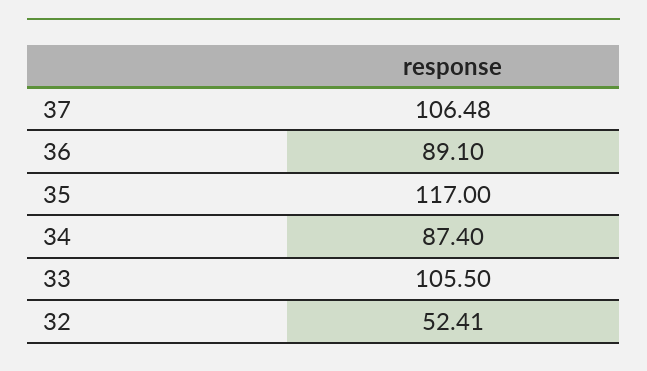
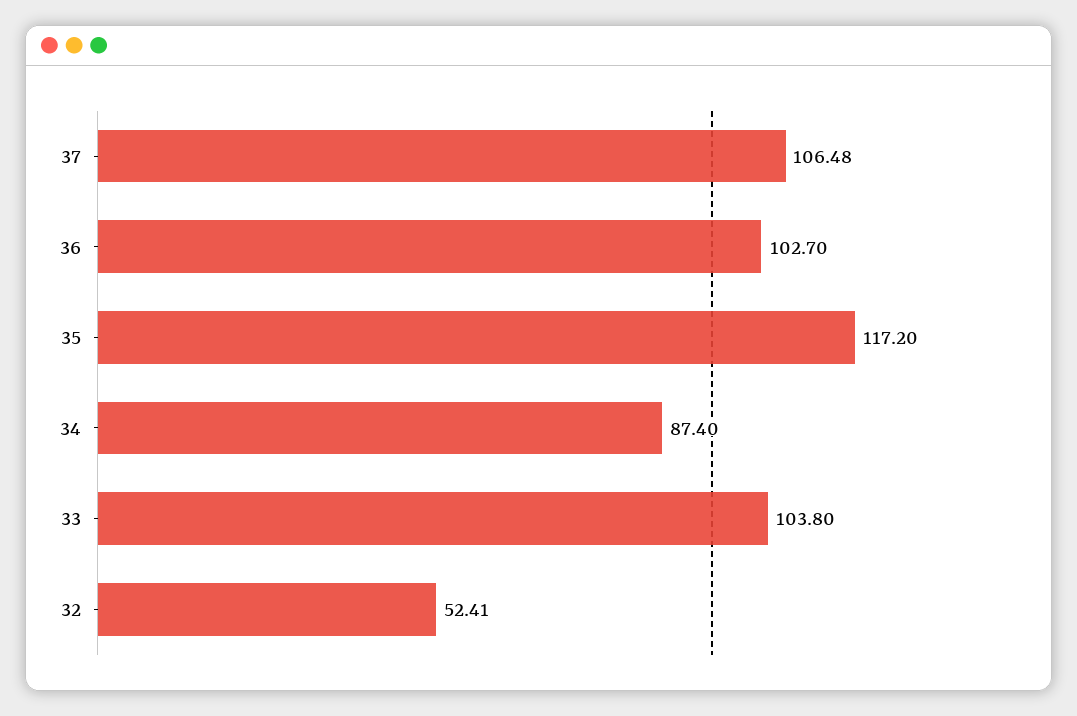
  {
    "37": 106.48,
-   "36": 89.1,
+   "36": 102.7,
-   "35": 117,
+   "35": 117.2,
    "34": 87.4,
-   "33": 105.5,
+   "33": 103.8,
    "32": 52.41
  }

